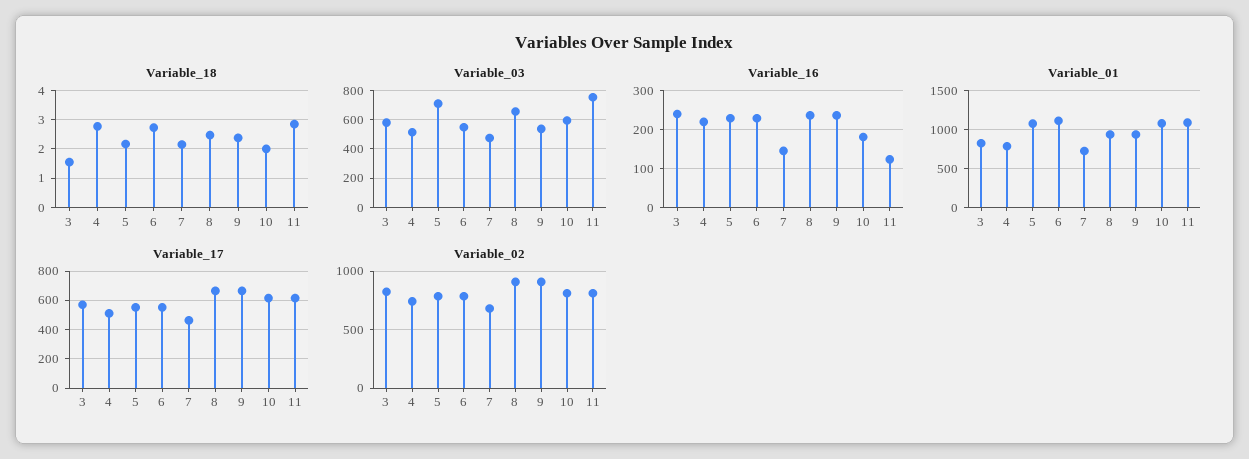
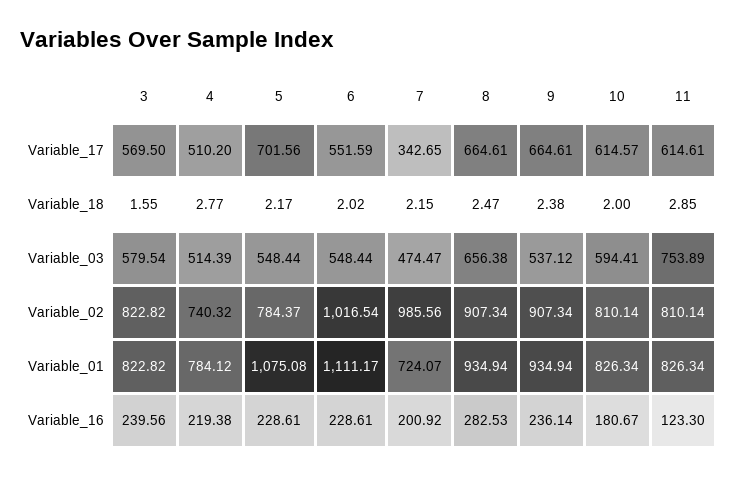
  {
    "Variable_18": {
      "3": 1.55,
      "4": 2.77,
      "5": 2.17,
-     "6": 2.75,
+     "6": 2.02,
      "7": 2.15,
      "8": 2.47,
      "9": 2.38,
      "10": 2,
      "11": 2.85
    },
    "Variable_03": {
      "3": 579.54,
      "4": 514.39,
-     "5": 700,
+     "5": 548.44,
      "6": 548.44,
      "7": 474.47,
      "8": 656.38,
      "9": 537.12,
      "10": 594.41,
      "11": 753.89
    },
    "Variable_16": {
      "3": 239.56,
      "4": 219.38,
      "5": 228.61,
      "6": 228.61,
-     "7": 140,
+     "7": 200.92,
-     "8": 240,
+     "8": 282.53,
      "9": 236.14,
      "10": 180.67,
      "11": 123.3
    },
    "Variable_01": {
      "3": 822.82,
      "4": 784.12,
      "5": 1075.08,
      "6": 1111.17,
      "7": 724.07,
      "8": 934.94,
      "9": 934.94,
-     "10": 1100,
+     "10": 826.34,
-     "11": 1100
+     "11": 826.34
    },
    "Variable_17": {
      "3": 569.5,
      "4": 510.2,
-     "5": 550,
+     "5": 701.56,
      "6": 551.59,
-     "7": 450,
+     "7": 342.65,
      "8": 664.61,
      "9": 664.61,
      "10": 614.57,
      "11": 614.61
    },
    "Variable_02": {
      "3": 822.82,
      "4": 740.32,
      "5": 784.37,
-     "6": 800,
+     "6": 1016.54,
-     "7": 700,
+     "7": 985.56,
      "8": 907.34,
      "9": 907.34,
      "10": 810.14,
      "11": 810.14
    }
  }

